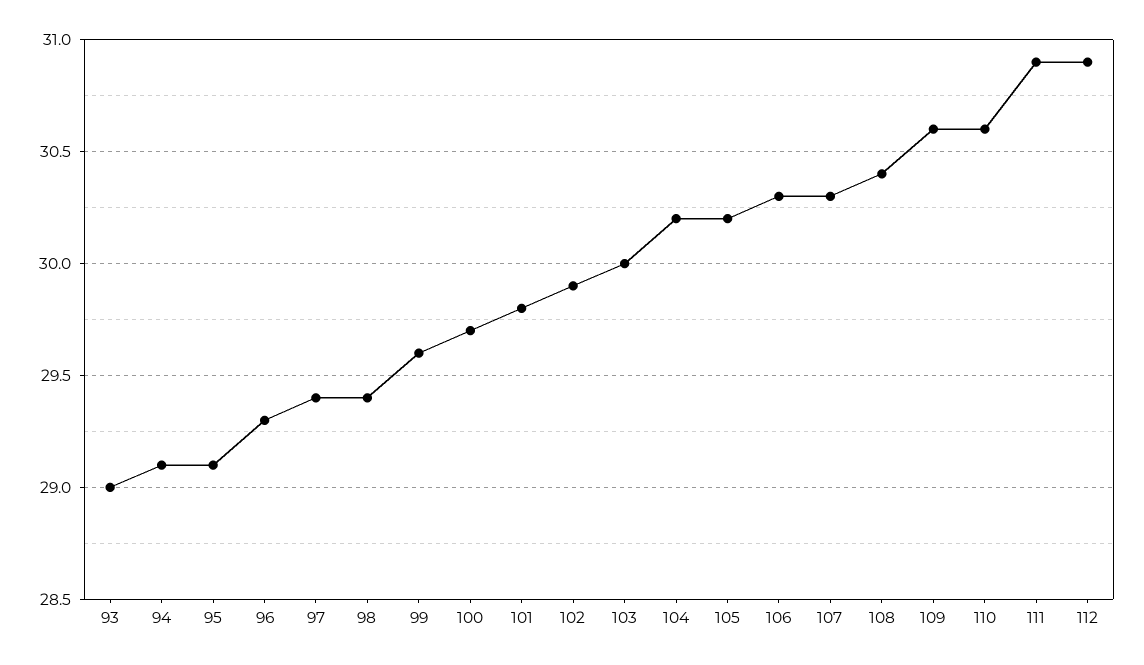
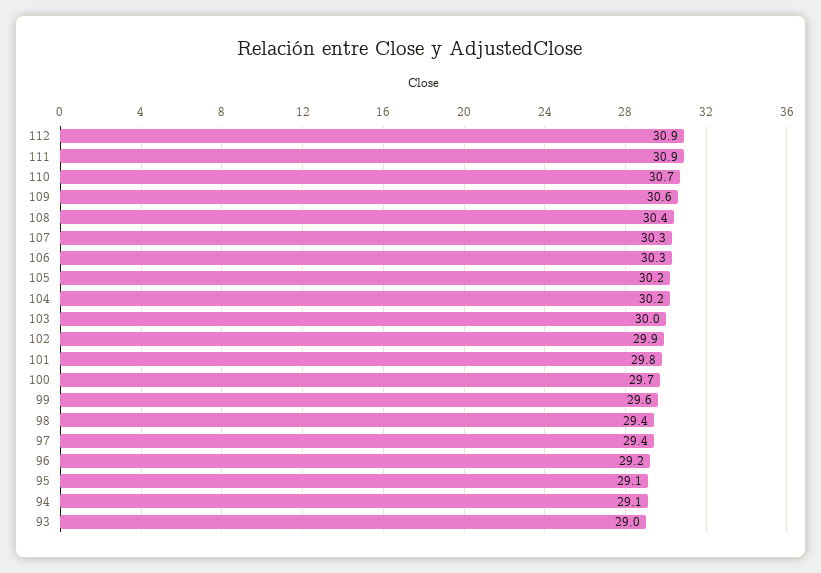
  {
    "93": 29,
    "94": 29.1,
    "95": 29.1,
-   "96": 29.3,
+   "96": 29.2,
    "97": 29.4,
    "98": 29.4,
    "99": 29.6,
    "100": 29.7,
    "101": 29.8,
    "102": 29.9,
    "103": 30,
    "104": 30.2,
    "105": 30.2,
    "106": 30.3,
    "107": 30.3,
    "108": 30.4,
    "109": 30.6,
-   "110": 30.6,
+   "110": 30.7,
    "111": 30.9,
    "112": 30.9
  }

